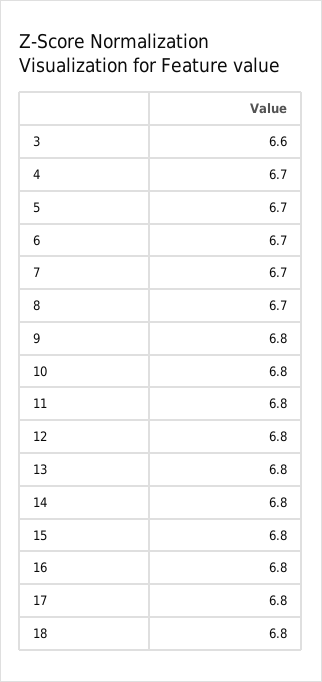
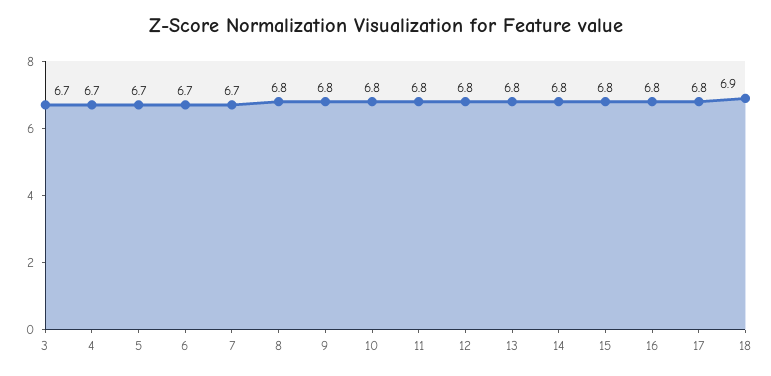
  {
-   "3": 6.6,
+   "3": 6.7,
    "4": 6.7,
    "5": 6.7,
    "6": 6.7,
    "7": 6.7,
-   "8": 6.7,
+   "8": 6.8,
    "9": 6.8,
    "10": 6.8,
    "11": 6.8,
    "12": 6.8,
    "13": 6.8,
    "14": 6.8,
    "15": 6.8,
    "16": 6.8,
    "17": 6.8,
-   "18": 6.8
+   "18": 6.9
  }

